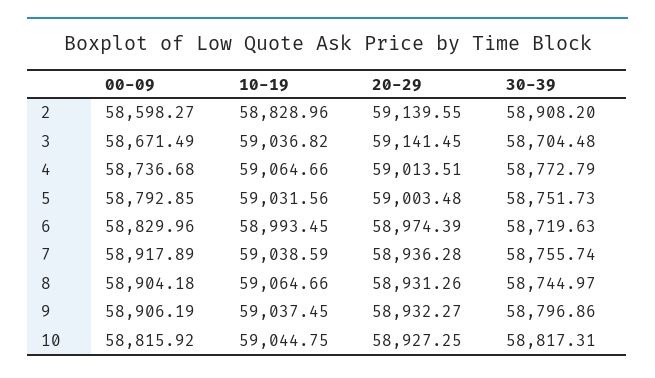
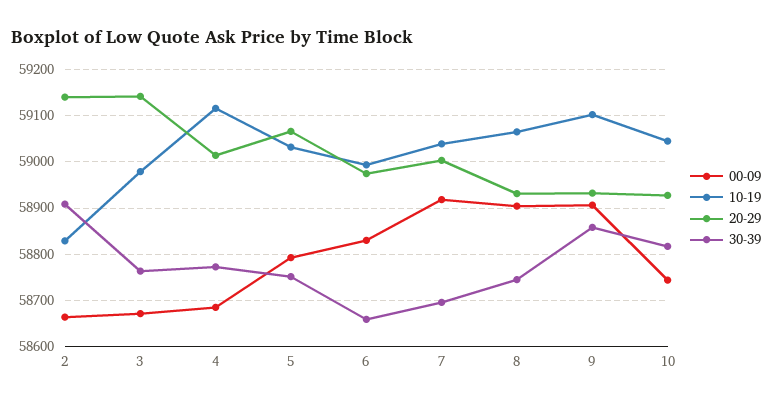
  {
    "00-09": {
-     "2": 58598.27,
+     "2": 58660,
      "3": 58671.49,
-     "4": 58736.68,
+     "4": 58680,
      "5": 58792.85,
      "6": 58829.96,
      "7": 58917.89,
      "8": 58904.18,
      "9": 58906.19,
-     "10": 58815.92
+     "10": 58740
    },
    "10-19": {
      "2": 58828.96,
-     "3": 59036.82,
+     "3": 58980,
-     "4": 59064.66,
+     "4": 59120,
      "5": 59031.56,
      "6": 58993.45,
      "7": 59038.59,
      "8": 59064.66,
-     "9": 59037.45,
+     "9": 59100,
      "10": 59044.75
    },
    "20-29": {
      "2": 59139.55,
      "3": 59141.45,
      "4": 59013.51,
-     "5": 59003.48,
+     "5": 59060,
      "6": 58974.39,
-     "7": 58936.28,
+     "7": 59000,
      "8": 58931.26,
      "9": 58932.27,
      "10": 58927.25
    },
    "30-39": {
      "2": 58908.2,
-     "3": 58704.48,
+     "3": 58760,
      "4": 58772.79,
      "5": 58751.73,
-     "6": 58719.63,
+     "6": 58660,
-     "7": 58755.74,
+     "7": 58700,
      "8": 58744.97,
-     "9": 58796.86,
+     "9": 58860,
      "10": 58817.31
    }
  }

